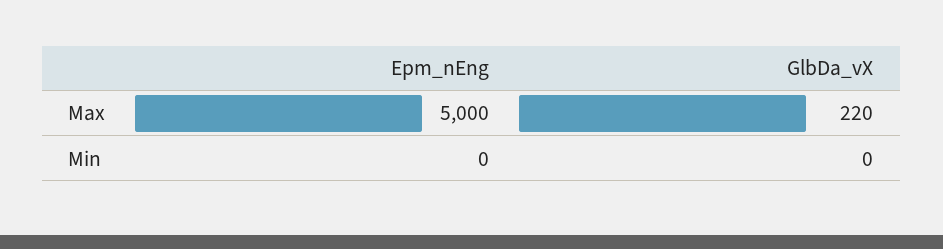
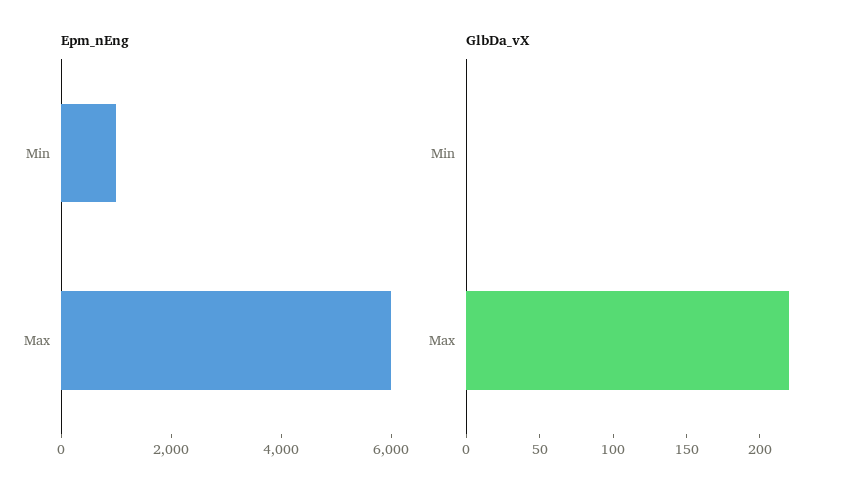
  {
    "Epm_nEng": {
-     "Max": 5000,
+     "Max": 6000,
-     "Min": 0
+     "Min": 1000
    },
    "GlbDa_vX": {
      "Max": 220,
      "Min": 0
    }
  }

